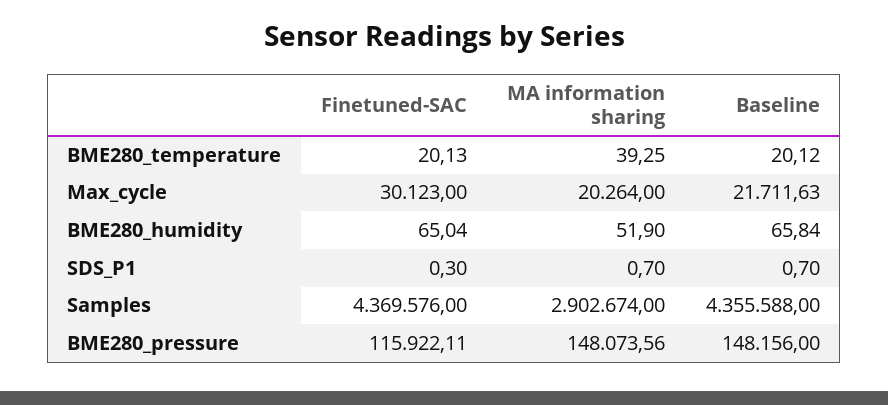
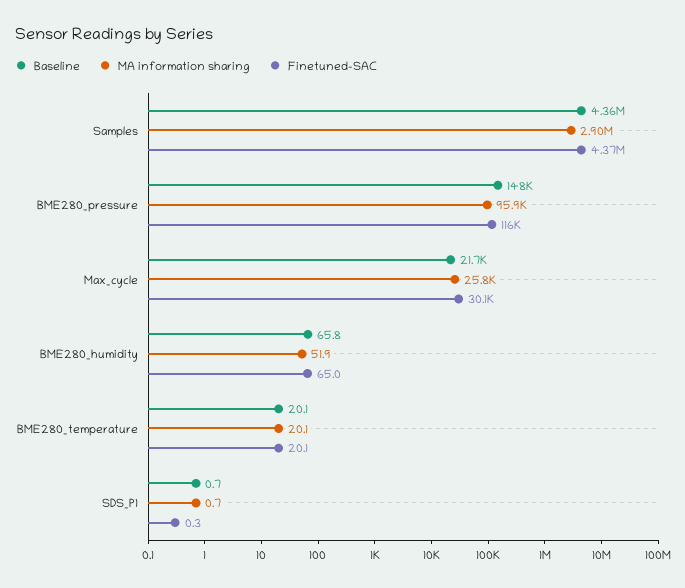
  {
    "Finetuned-SAC": {
      "BME280_temperature": 20.13,
      "Max_cycle": 30123,
      "BME280_humidity": 65.04,
      "SDS_P1": 0.3,
      "Samples": 4369576,
      "BME280_pressure": 115922.11
    },
    "MA information sharing": {
-     "BME280_temperature": 39.25,
+     "BME280_temperature": 20.1,
-     "Max_cycle": 20264,
+     "Max_cycle": 25800,
      "BME280_humidity": 51.9,
      "SDS_P1": 0.7,
      "Samples": 2902674,
-     "BME280_pressure": 148073.56
+     "BME280_pressure": 95900
    },
    "Baseline": {
      "BME280_temperature": 20.12,
      "Max_cycle": 21711.63,
      "BME280_humidity": 65.84,
      "SDS_P1": 0.7,
      "Samples": 4355588,
      "BME280_pressure": 148156
    }
  }

